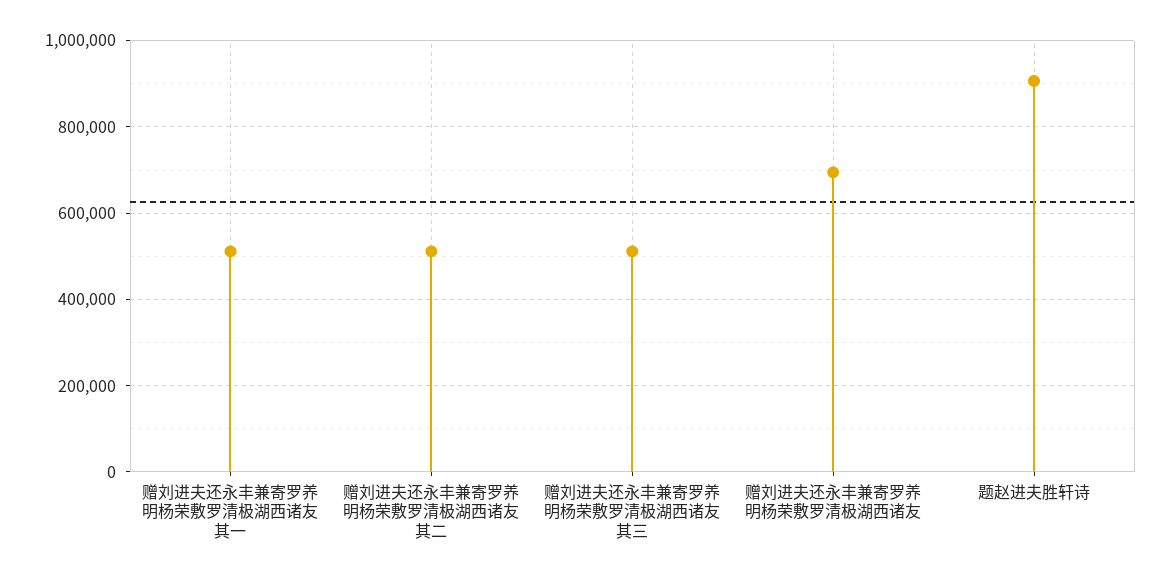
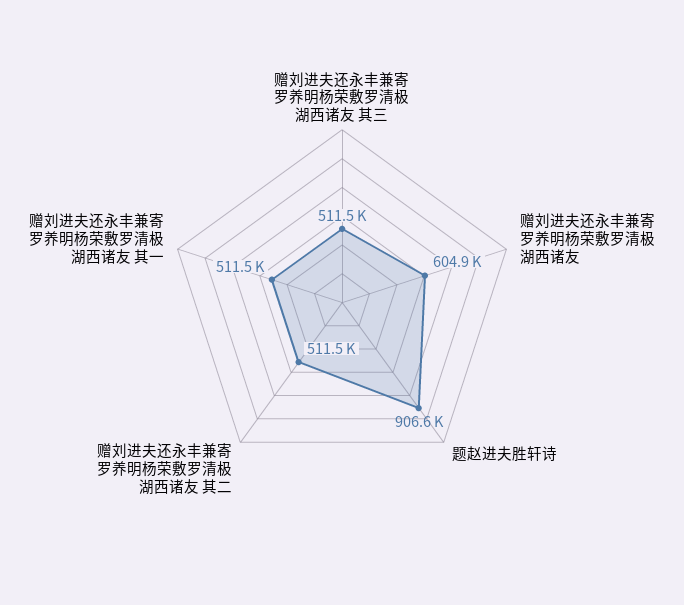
  {
    "赠刘进夫还永丰兼寄罗养明杨荣敷罗清极湖西诸友 其一": 511500,
    "赠刘进夫还永丰兼寄罗养明杨荣敷罗清极湖西诸友 其二": 511500,
    "赠刘进夫还永丰兼寄罗养明杨荣敷罗清极湖西诸友 其三": 511500,
-   "赠刘进夫还永丰兼寄罗养明杨荣敷罗清极湖西诸友": 700000,
+   "赠刘进夫还永丰兼寄罗养明杨荣敷罗清极湖西诸友": 604900,
    "题赵进夫胜轩诗": 906600
  }

